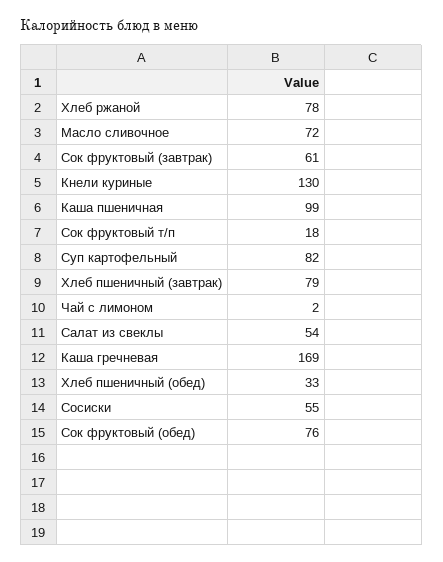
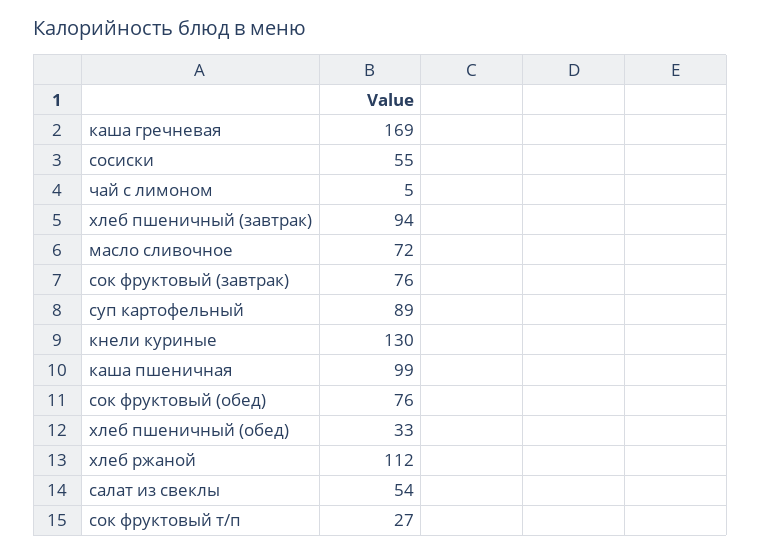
  {
-   "Хлеб ржаной": 78,
+   "Хлеб ржаной": 112,
    "Масло сливочное": 72,
-   "Сок фруктовый (завтрак)": 61,
+   "Сок фруктовый (завтрак)": 76,
    "Кнели куриные": 130,
    "Каша пшеничная": 99,
-   "Сок фруктовый т/п": 18,
+   "Сок фруктовый т/п": 27,
-   "Суп картофельный": 82,
+   "Суп картофельный": 89,
-   "Хлеб пшеничный (завтрак)": 79,
+   "Хлеб пшеничный (завтрак)": 94,
-   "Чай с лимоном": 2,
+   "Чай с лимоном": 5,
    "Салат из свеклы": 54,
    "Каша гречневая": 169,
    "Хлеб пшеничный (обед)": 33,
    "Сосиски": 55,
    "Сок фруктовый (обед)": 76
  }

